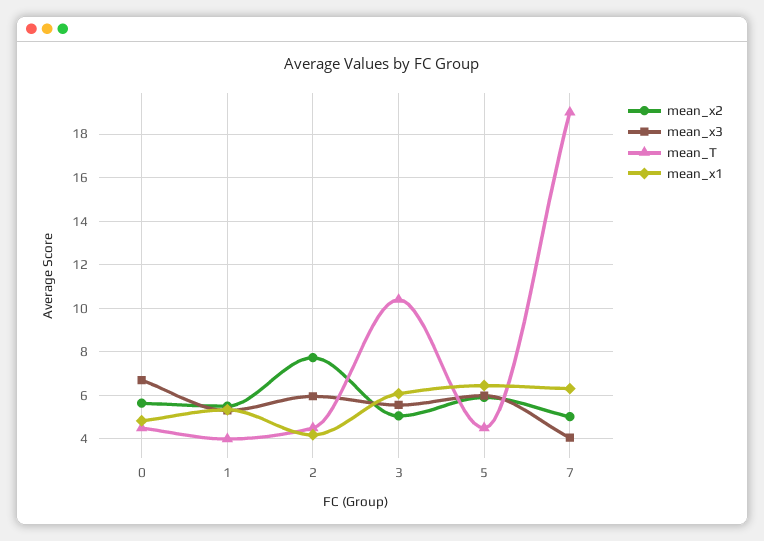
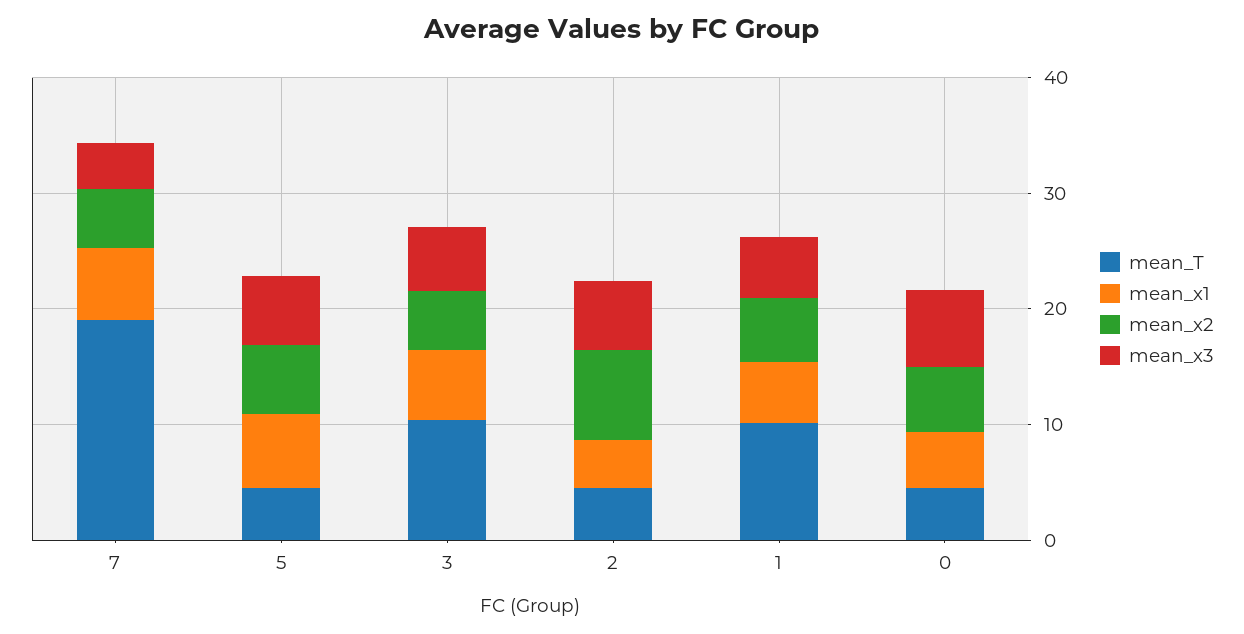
  {
    "mean_x2": {
      "0": 5.5,
      "1": 5.5,
      "2": 7.5,
      "3": 5,
      "5": 6,
      "7": 5
    },
    "mean_x3": {
      "0": 6.5,
      "1": 5.5,
      "2": 6,
      "3": 5.5,
      "5": 6,
      "7": 4
    },
    "mean_T": {
      "0": 4.5,
-     "1": 4,
+     "1": 10,
      "2": 4.5,
      "3": 10.5,
      "5": 4.5,
      "7": 19
    },
    "mean_x1": {
      "0": 5,
      "1": 5.5,
      "2": 4,
      "3": 6,
      "5": 6.5,
      "7": 6.5
    }
  }

